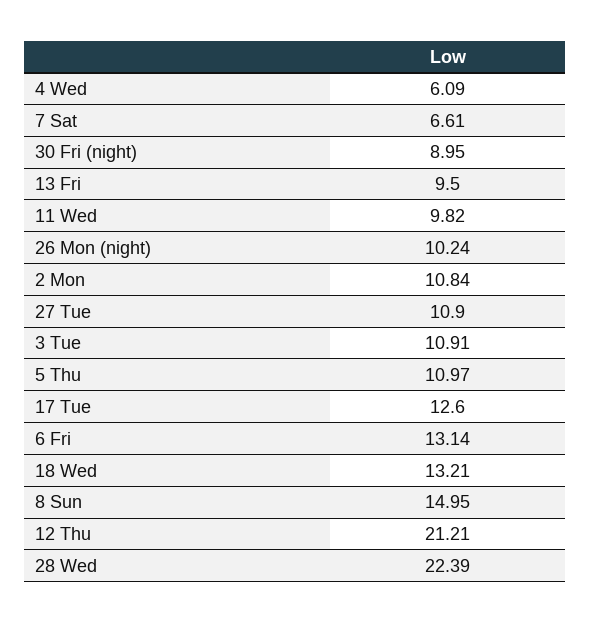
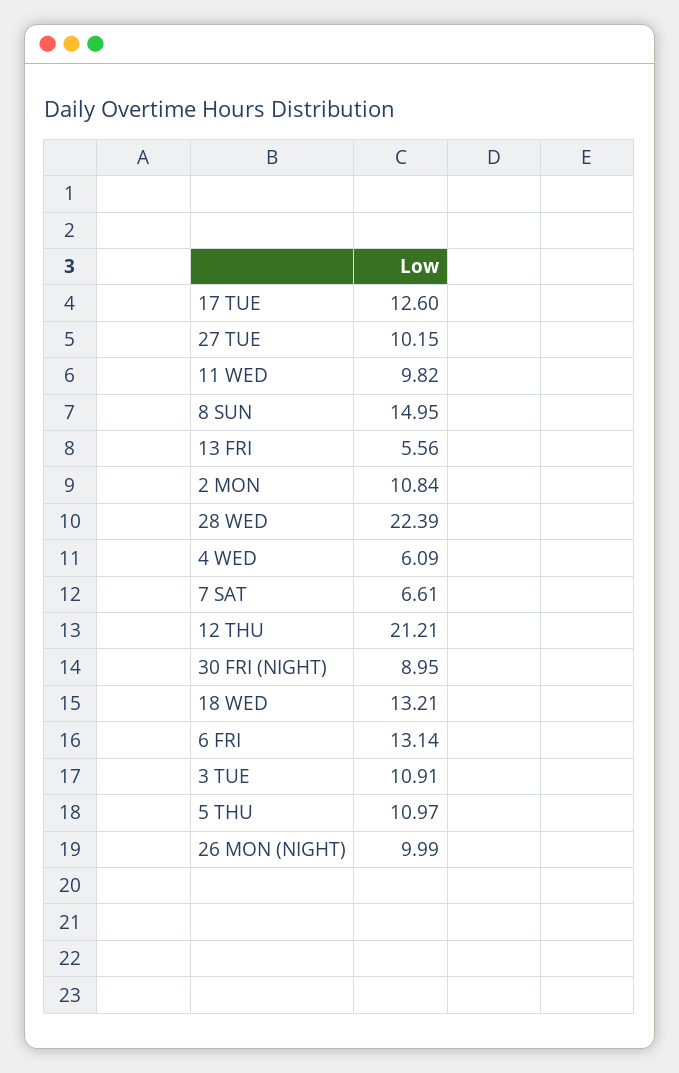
  {
    "4 Wed": 6.09,
    "7 Sat": 6.61,
    "30 Fri (night)": 8.95,
-   "13 Fri": 9.5,
+   "13 Fri": 5.56,
    "11 Wed": 9.82,
-   "26 Mon (night)": 10.24,
+   "26 Mon (night)": 9.99,
    "2 Mon": 10.84,
-   "27 Tue": 10.9,
+   "27 Tue": 10.15,
    "3 Tue": 10.91,
    "5 Thu": 10.97,
    "17 Tue": 12.6,
    "6 Fri": 13.14,
    "18 Wed": 13.21,
    "8 Sun": 14.95,
    "12 Thu": 21.21,
    "28 Wed": 22.39
  }

